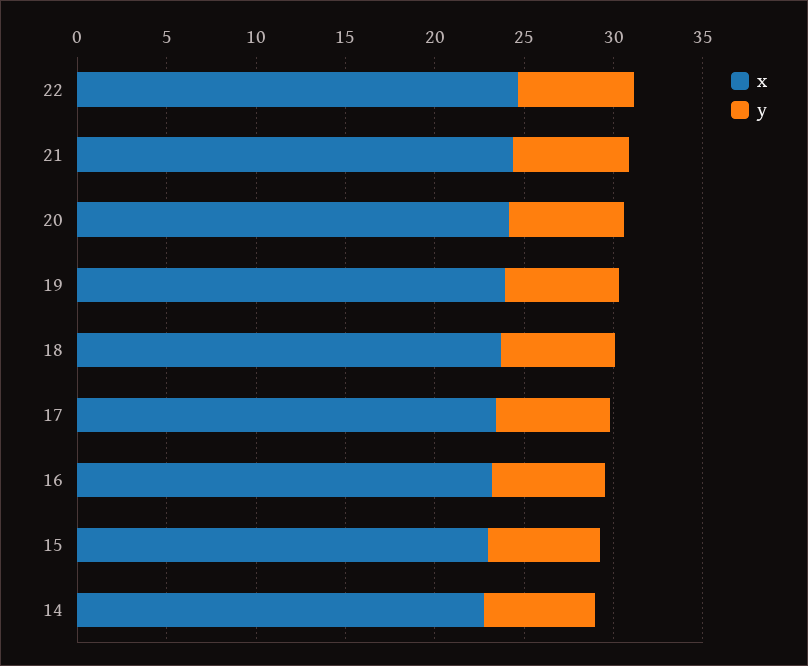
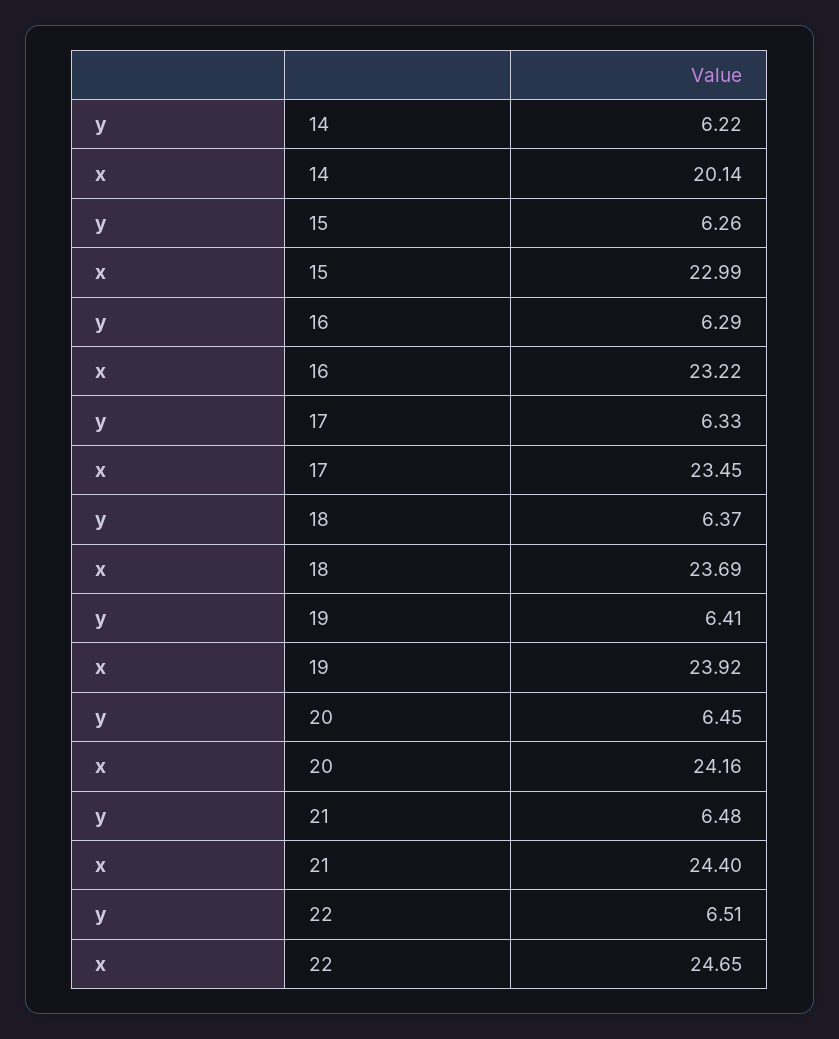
  {
    "x": {
      "22": 24.65,
      "21": 24.4,
      "20": 24.16,
      "19": 23.92,
      "18": 23.69,
      "17": 23.45,
      "16": 23.22,
      "15": 22.99,
-     "14": 23
+     "14": 20.14
    },
    "y": {
      "22": 6.51,
      "21": 6.48,
      "20": 6.45,
      "19": 6.41,
      "18": 6.37,
      "17": 6.33,
      "16": 6.29,
      "15": 6.26,
      "14": 6.22
    }
  }

